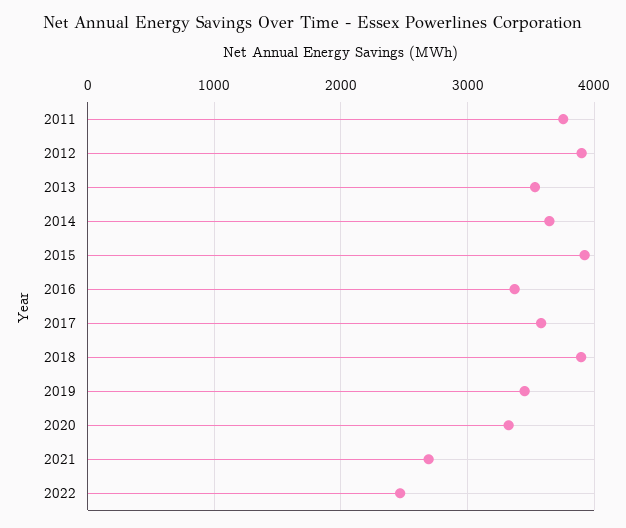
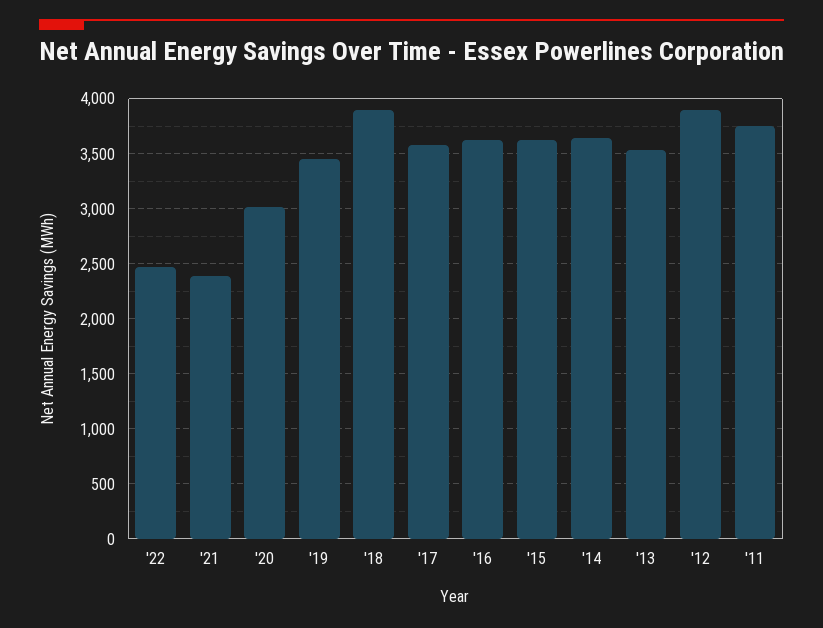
  {
    "2011": 3800,
    "2012": 3900,
    "2013": 3500,
    "2014": 3600,
-   "2015": 3900,
+   "2015": 3600,
-   "2016": 3400,
+   "2016": 3600,
    "2017": 3600,
    "2018": 3900,
    "2019": 3500,
-   "2020": 3300,
+   "2020": 3000,
-   "2021": 2700,
+   "2021": 2400,
    "2022": 2500
  }

